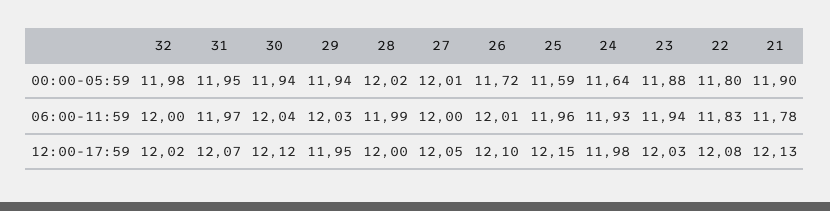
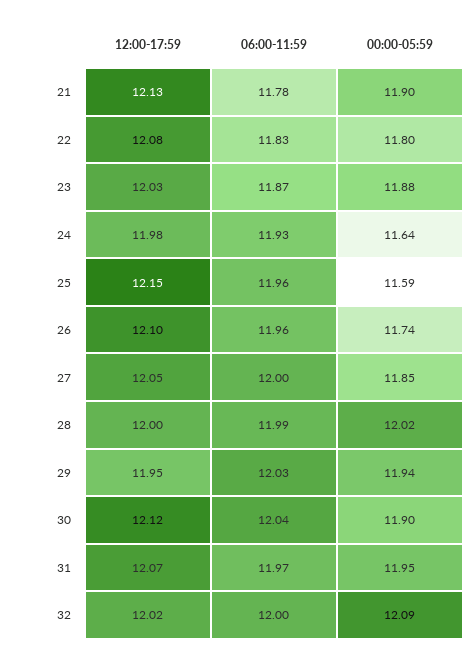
  {
    "32": {
-     "00:00-05:59": 11.98,
+     "00:00-05:59": 12.09,
      "06:00-11:59": 12,
      "12:00-17:59": 12.02
    },
    "31": {
      "00:00-05:59": 11.95,
      "06:00-11:59": 11.97,
      "12:00-17:59": 12.07
    },
    "30": {
-     "00:00-05:59": 11.94,
+     "00:00-05:59": 11.9,
      "06:00-11:59": 12.04,
      "12:00-17:59": 12.12
    },
    "29": {
      "00:00-05:59": 11.94,
      "06:00-11:59": 12.03,
      "12:00-17:59": 11.95
    },
    "28": {
      "00:00-05:59": 12.02,
      "06:00-11:59": 11.99,
      "12:00-17:59": 12
    },
    "27": {
-     "00:00-05:59": 12.01,
+     "00:00-05:59": 11.85,
      "06:00-11:59": 12,
      "12:00-17:59": 12.05
    },
    "26": {
-     "00:00-05:59": 11.72,
+     "00:00-05:59": 11.74,
-     "06:00-11:59": 12.01,
+     "06:00-11:59": 11.96,
      "12:00-17:59": 12.1
    },
    "25": {
      "00:00-05:59": 11.59,
      "06:00-11:59": 11.96,
      "12:00-17:59": 12.15
    },
    "24": {
      "00:00-05:59": 11.64,
      "06:00-11:59": 11.93,
      "12:00-17:59": 11.98
    },
    "23": {
      "00:00-05:59": 11.88,
-     "06:00-11:59": 11.94,
+     "06:00-11:59": 11.87,
      "12:00-17:59": 12.03
    },
    "22": {
      "00:00-05:59": 11.8,
      "06:00-11:59": 11.83,
      "12:00-17:59": 12.08
    },
    "21": {
      "00:00-05:59": 11.9,
      "06:00-11:59": 11.78,
      "12:00-17:59": 12.13
    }
  }

